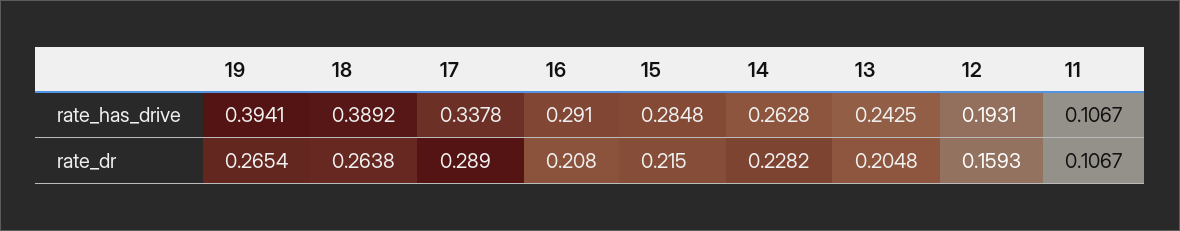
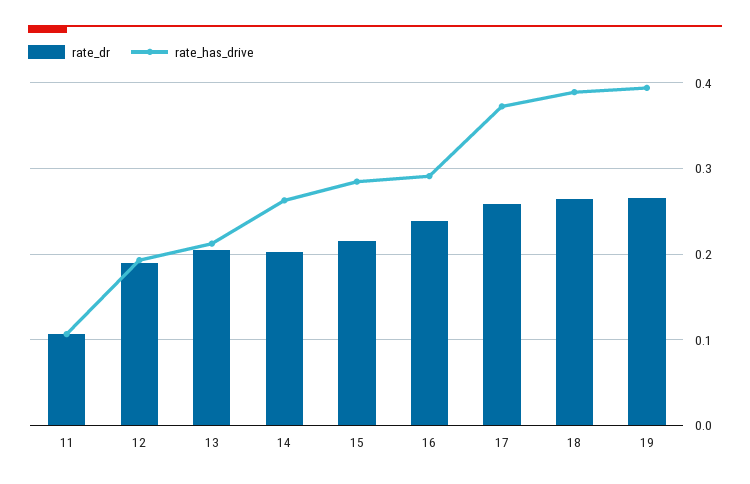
  {
    "rate_has_drive": {
      "19": 0.3941,
      "18": 0.3892,
-     "17": 0.3378,
+     "17": 0.37,
      "16": 0.291,
      "15": 0.2848,
      "14": 0.2628,
-     "13": 0.2425,
+     "13": 0.21,
      "12": 0.1931,
      "11": 0.1067
    },
    "rate_dr": {
      "19": 0.2654,
      "18": 0.2638,
-     "17": 0.289,
+     "17": 0.26,
-     "16": 0.208,
+     "16": 0.24,
      "15": 0.215,
-     "14": 0.2282,
+     "14": 0.2,
      "13": 0.2048,
-     "12": 0.1593,
+     "12": 0.19,
      "11": 0.1067
    }
  }

